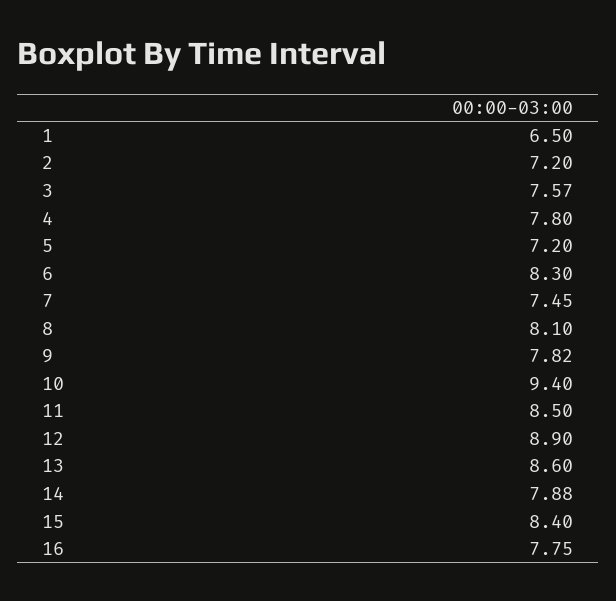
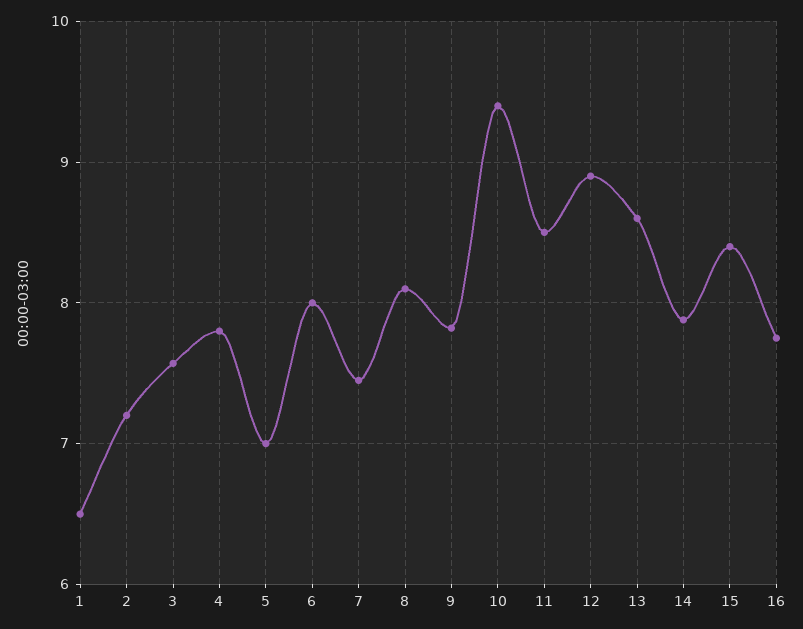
  {
    "1": 6.5,
    "2": 7.2,
    "3": 7.57,
    "4": 7.8,
-   "5": 7.2,
+   "5": 7,
-   "6": 8.3,
+   "6": 8,
    "7": 7.45,
    "8": 8.1,
    "9": 7.82,
    "10": 9.4,
    "11": 8.5,
    "12": 8.9,
    "13": 8.6,
    "14": 7.88,
    "15": 8.4,
    "16": 7.75
  }

